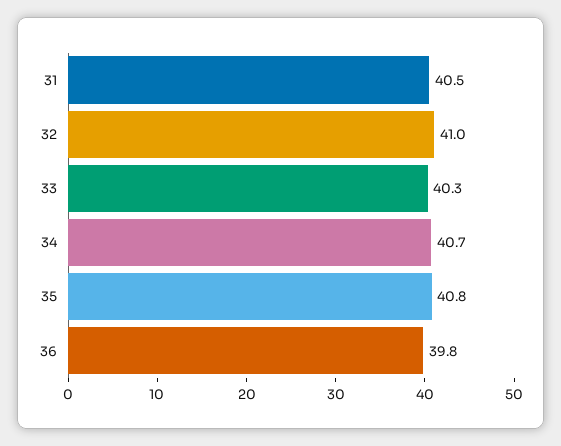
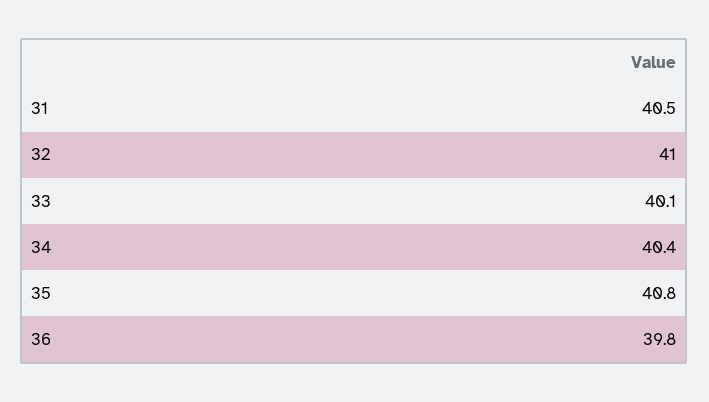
  {
    "31": 40.5,
    "32": 41,
-   "33": 40.3,
+   "33": 40.1,
-   "34": 40.7,
+   "34": 40.4,
    "35": 40.8,
    "36": 39.8
  }

